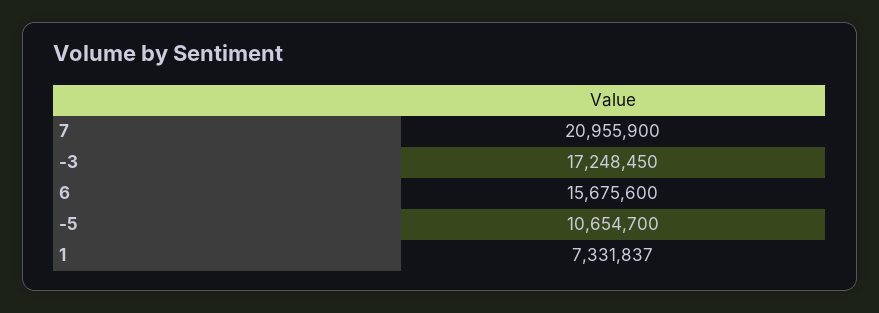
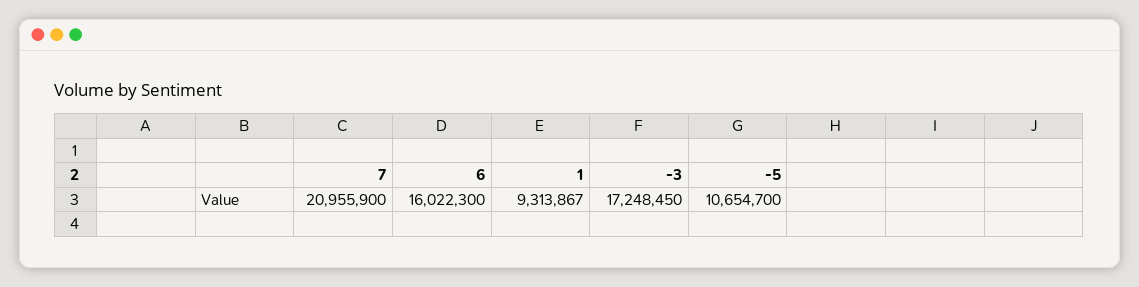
  {
    "7": 20955900,
    "-3": 17248450,
-   "6": 15675600,
+   "6": 16022300,
    "-5": 10654700,
-   "1": 7331837
+   "1": 9313867
  }

